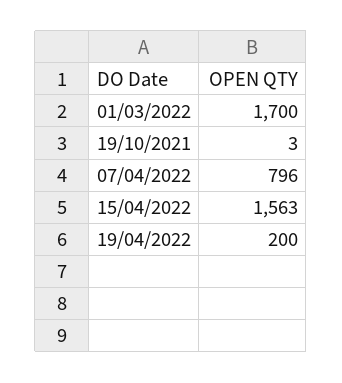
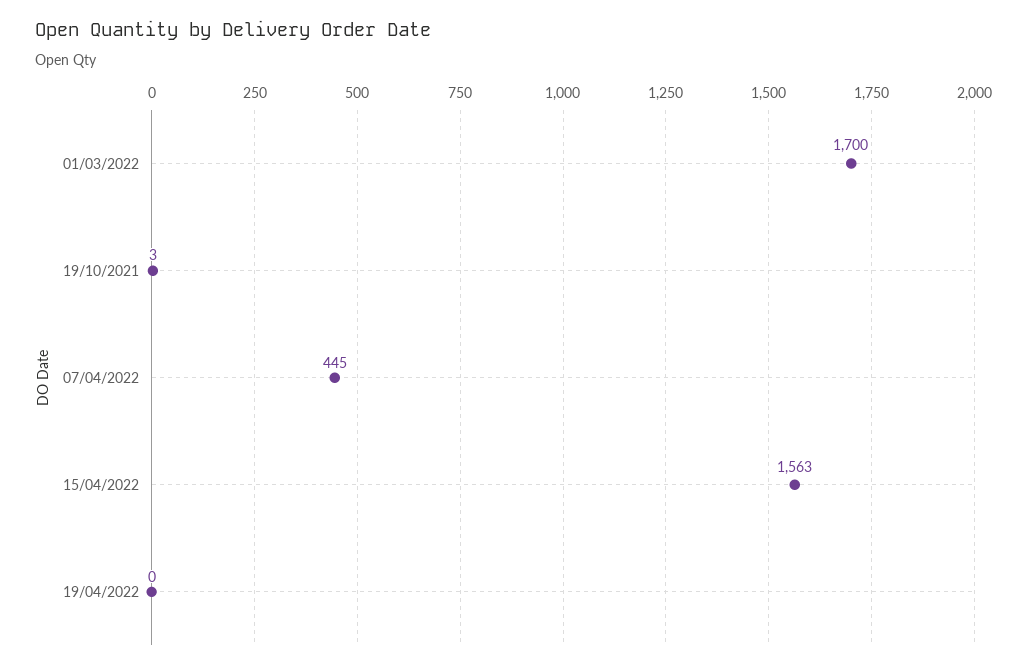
  {
    "01/03/2022": 1700,
    "19/10/2021": 3,
-   "07/04/2022": 796,
+   "07/04/2022": 445,
    "15/04/2022": 1563,
-   "19/04/2022": 200
+   "19/04/2022": 0
  }

